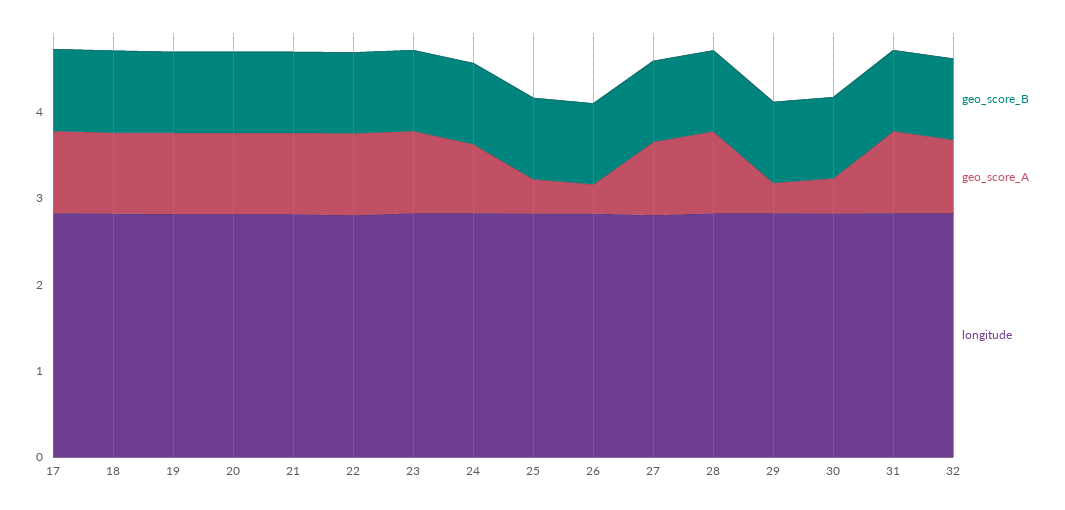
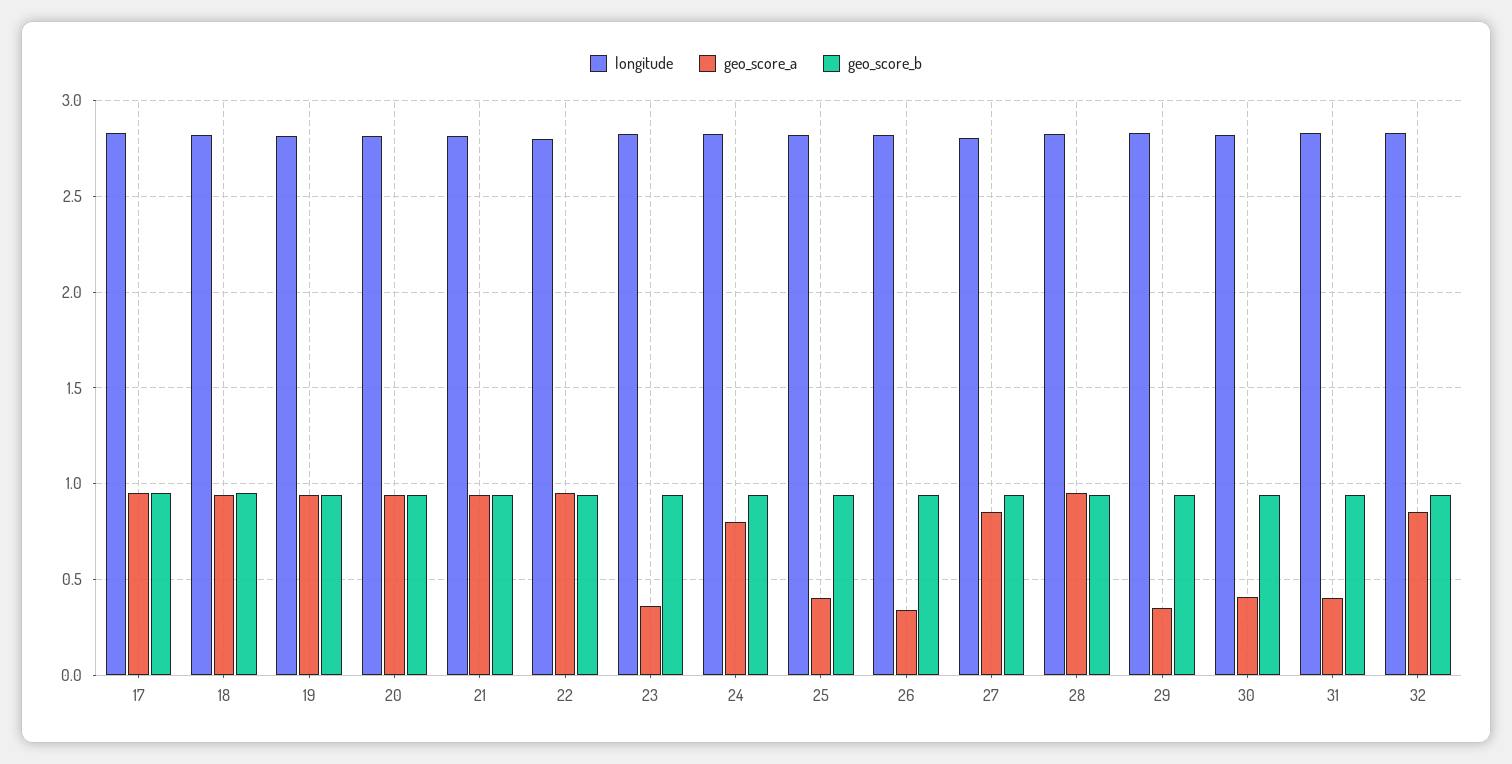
  {
    "geo_score_B": {
      "17": 0.95,
      "18": 0.95,
      "19": 0.95,
      "20": 0.95,
      "21": 0.95,
      "22": 0.95,
      "23": 0.95,
      "24": 0.95,
      "25": 0.95,
      "26": 0.95,
      "27": 0.95,
      "28": 0.95,
      "29": 0.95,
      "30": 0.95,
      "31": 0.95,
      "32": 0.95
    },
    "geo_score_A": {
      "17": 0.95,
      "18": 0.95,
      "19": 0.95,
      "20": 0.95,
      "21": 0.95,
      "22": 0.95,
-     "23": 1,
+     "23": 0.35,
      "24": 0.8,
      "25": 0.4,
      "26": 0.35,
      "27": 0.85,
      "28": 0.95,
      "29": 0.35,
      "30": 0.4,
-     "31": 1,
+     "31": 0.4,
      "32": 0.85
    },
    "longitude": {
      "17": 2.85,
      "18": 2.8,
      "19": 2.8,
      "20": 2.8,
      "21": 2.8,
      "22": 2.8,
      "23": 2.85,
      "24": 2.85,
      "25": 2.8,
      "26": 2.8,
      "27": 2.8,
      "28": 2.8,
      "29": 2.85,
      "30": 2.8,
      "31": 2.85,
      "32": 2.85
    }
  }

